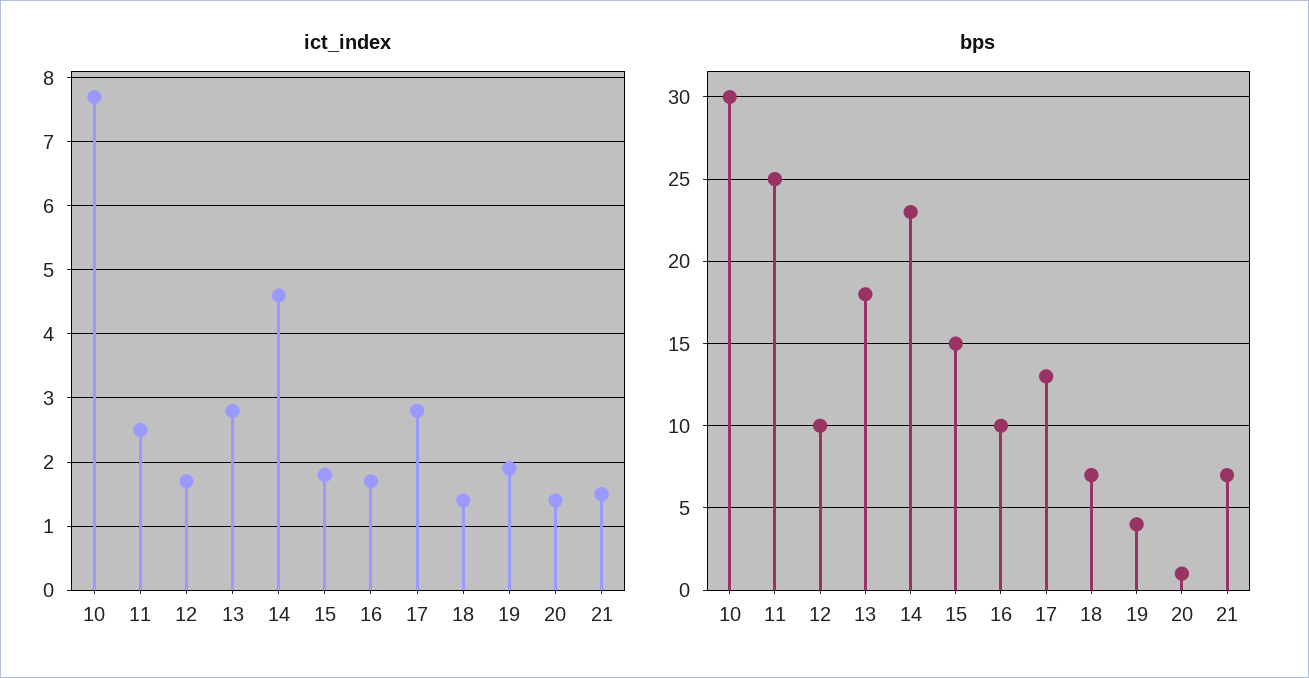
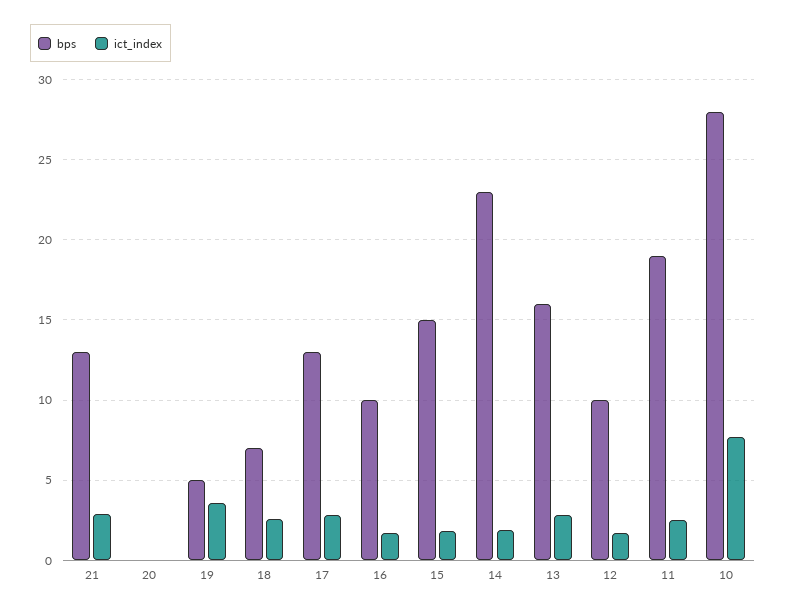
  {
    "ict_index": {
      "10": 7.7,
      "11": 2.5,
      "12": 1.7,
      "13": 2.8,
-     "14": 4.6,
+     "14": 2,
      "15": 1.8,
      "16": 1.7,
      "17": 2.8,
-     "18": 1.4,
+     "18": 2.5,
-     "19": 1.9,
+     "19": 3.5,
-     "20": 1.4,
+     "20": 0,
-     "21": 1.5
+     "21": 3
    },
    "bps": {
-     "10": 30,
+     "10": 28,
-     "11": 25,
+     "11": 19,
      "12": 10,
-     "13": 18,
+     "13": 16,
      "14": 23,
      "15": 15,
      "16": 10,
      "17": 13,
      "18": 7,
-     "19": 4,
+     "19": 5,
-     "20": 1,
+     "20": 0,
-     "21": 7
+     "21": 13
    }
  }

